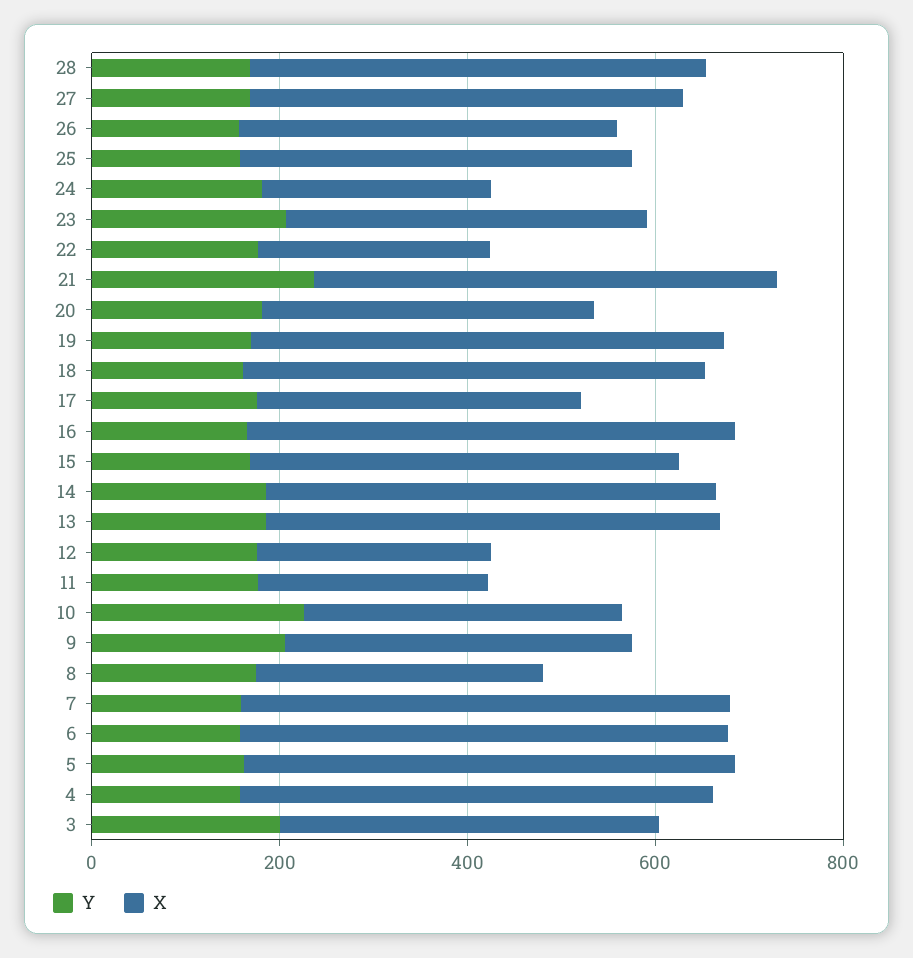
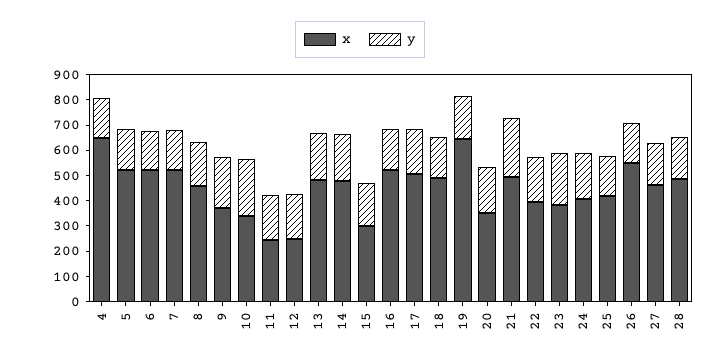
  {
    "Y": {
      "28": 150,
      "27": 150,
      "26": 150,
      "25": 150,
      "24": 200,
      "23": 200,
      "22": 200,
      "21": 250,
      "20": 200,
      "19": 150,
      "18": 150,
      "17": 200,
      "16": 150,
      "15": 150,
      "14": 200,
      "13": 200,
      "12": 200,
      "11": 200,
      "10": 250,
      "9": 200,
      "8": 150,
      "7": 150,
      "6": 150,
      "5": 150,
-     "4": 150,
+     "4": 150
-     "3": 200
    },
    "X": {
      "28": 500,
      "27": 450,
-     "26": 400,
+     "26": 550,
      "25": 400,
-     "24": 250,
+     "24": 400,
      "23": 400,
-     "22": 250,
+     "22": 400,
      "21": 500,
      "20": 350,
-     "19": 500,
+     "19": 650,
      "18": 500,
-     "17": 350,
+     "17": 500,
      "16": 500,
-     "15": 450,
+     "15": 300,
      "14": 500,
      "13": 500,
      "12": 250,
      "11": 250,
      "10": 350,
      "9": 350,
-     "8": 300,
+     "8": 450,
      "7": 500,
      "6": 500,
      "5": 500,
-     "4": 500,
+     "4": 650
-     "3": 400
    }
  }

